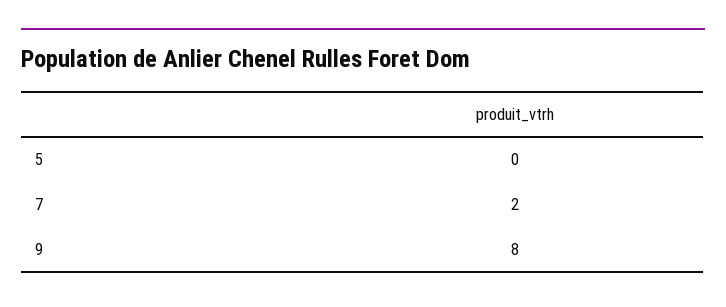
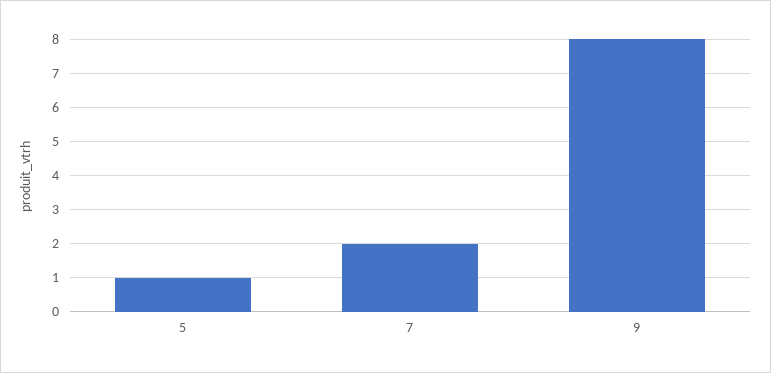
  {
-   "5": 0,
+   "5": 1,
    "7": 2,
    "9": 8
  }

